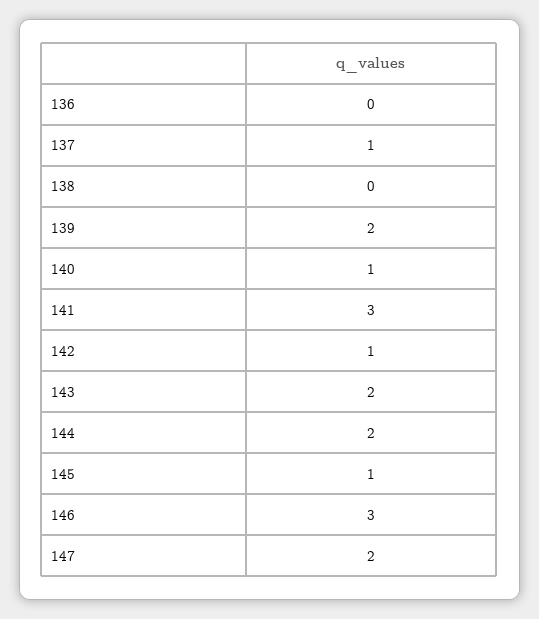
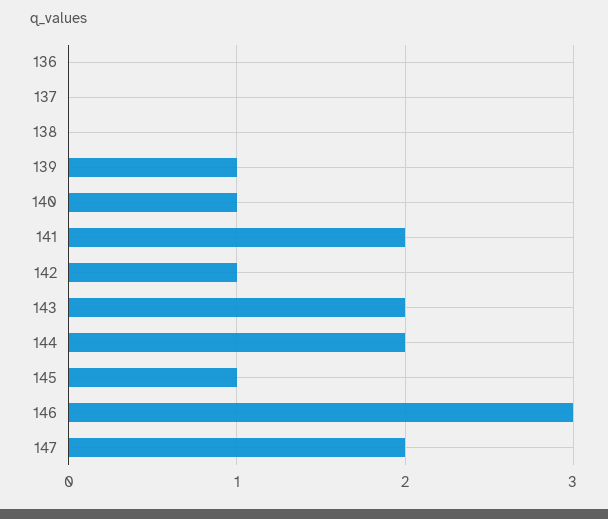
  {
    "136": 0,
-   "137": 1,
+   "137": 0,
    "138": 0,
-   "139": 2,
+   "139": 1,
    "140": 1,
-   "141": 3,
+   "141": 2,
    "142": 1,
    "143": 2,
    "144": 2,
    "145": 1,
    "146": 3,
    "147": 2
  }

